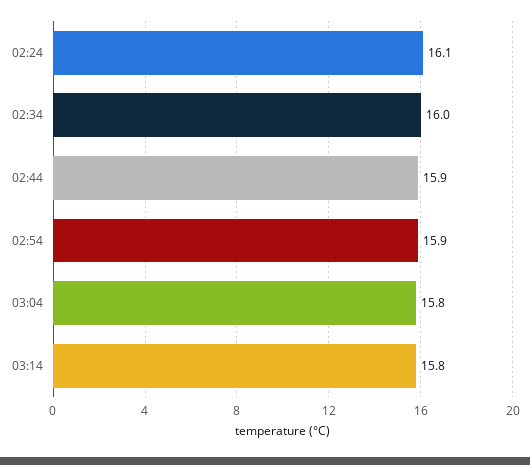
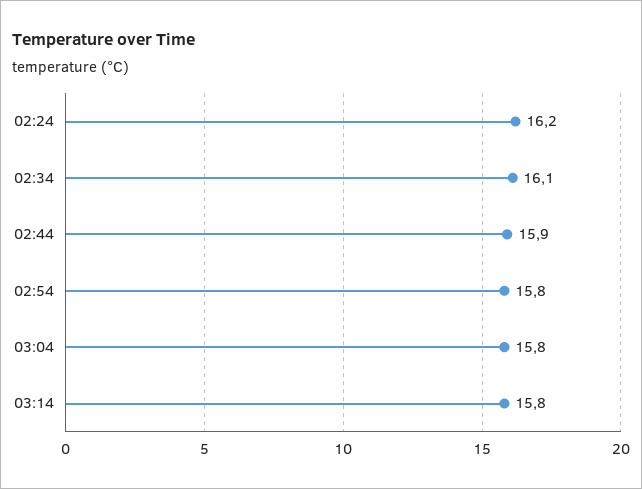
  {
-   "02:24": 16.1,
+   "02:24": 16.2,
-   "02:34": 16,
+   "02:34": 16.1,
    "02:44": 15.9,
-   "02:54": 15.9,
+   "02:54": 15.8,
    "03:04": 15.8,
    "03:14": 15.8
  }

